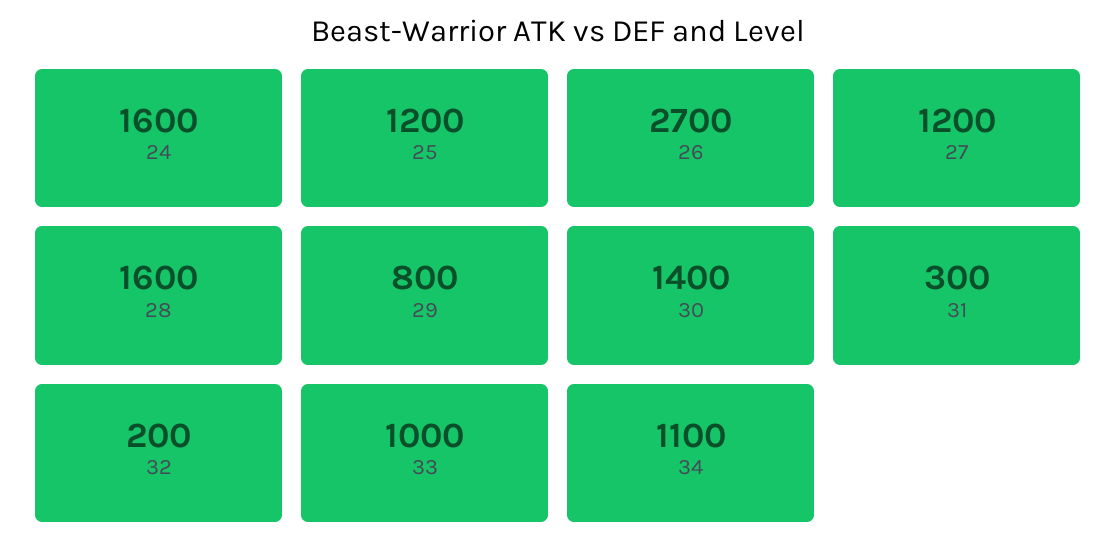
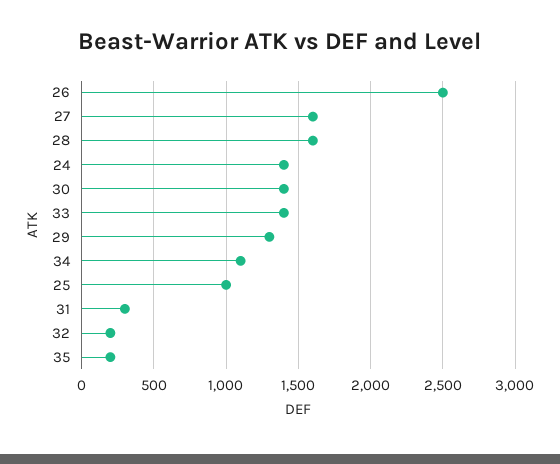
  {
-   "24": 1600,
+   "24": 1400,
-   "25": 1200,
+   "25": 1000,
-   "26": 2700,
+   "26": 2500,
-   "27": 1200,
+   "27": 1600,
    "28": 1600,
-   "29": 800,
+   "29": 1300,
    "30": 1400,
    "31": 300,
    "32": 200,
-   "33": 1000,
+   "33": 1400,
-   "34": 1100
+   "34": 1100,
+   "35": 200
  }

